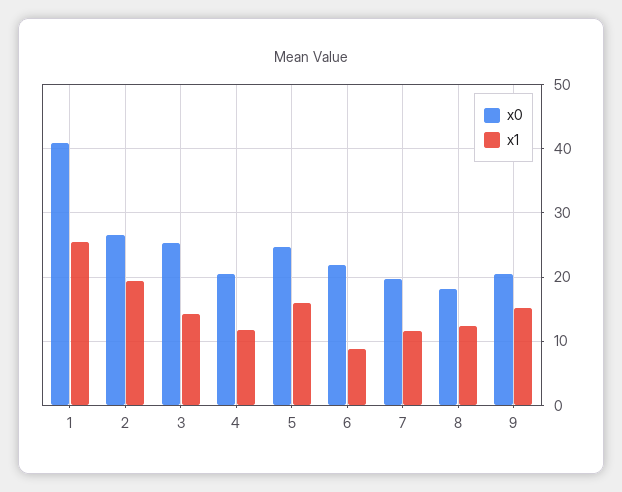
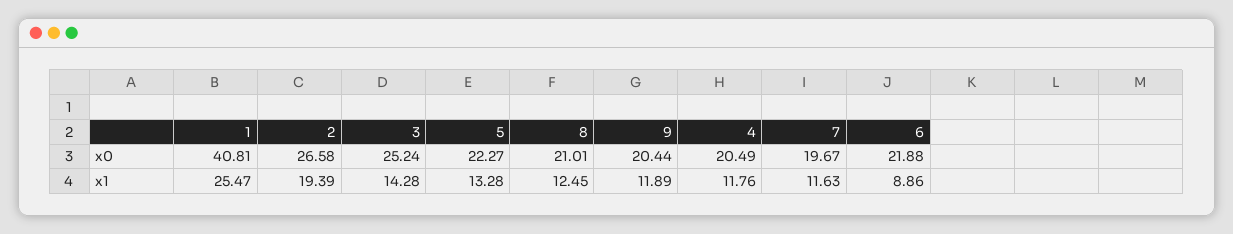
  {
    "x0": {
      "1": 40.81,
      "2": 26.58,
      "3": 25.24,
      "4": 20.49,
-     "5": 25,
+     "5": 22.27,
      "6": 21.88,
      "7": 19.67,
-     "8": 18,
+     "8": 21.01,
      "9": 20.44
    },
    "x1": {
      "1": 25.47,
      "2": 19.39,
      "3": 14.28,
      "4": 11.76,
-     "5": 16,
+     "5": 13.28,
      "6": 8.86,
      "7": 11.63,
      "8": 12.45,
-     "9": 15
+     "9": 11.89
    }
  }

